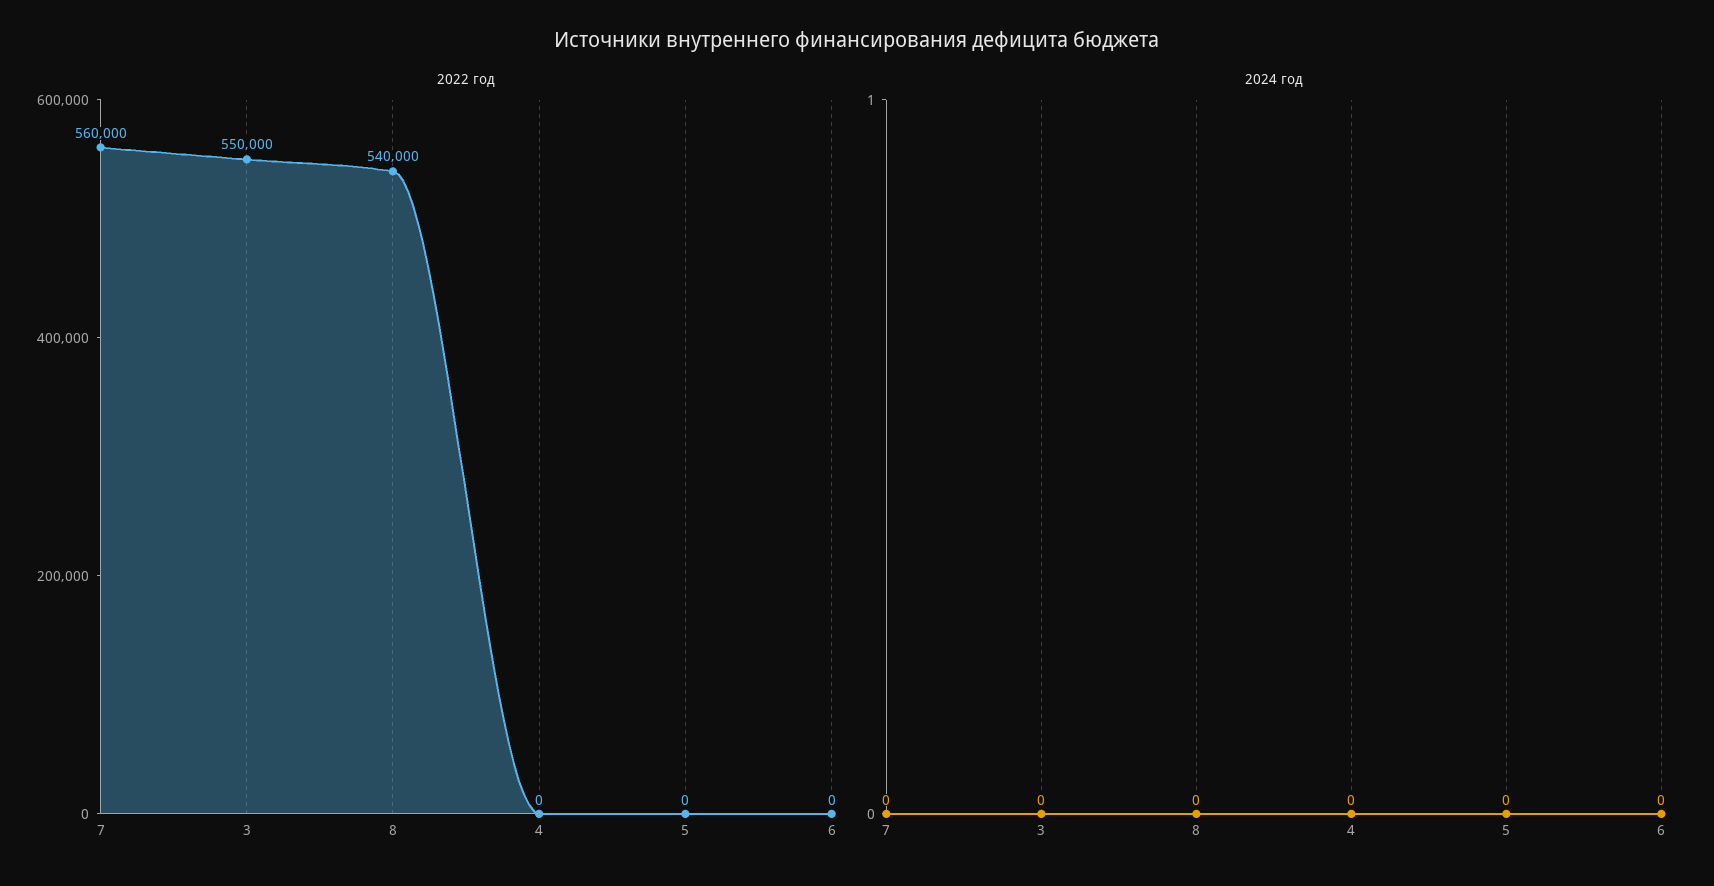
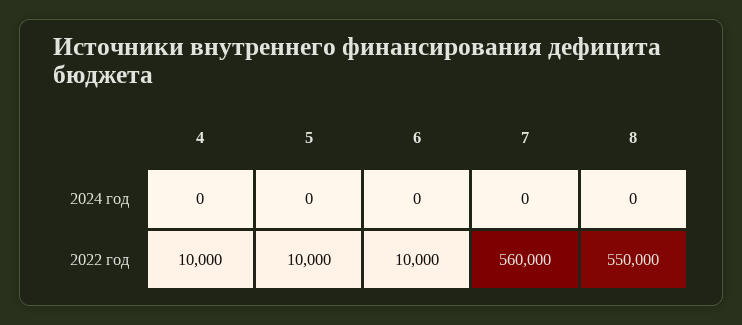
  {
    "2022 год": {
      "7": 560000,
-     "3": 550000,
-     "8": 540000,
+     "8": 550000,
-     "4": 0,
+     "4": 10000,
-     "5": 0,
+     "5": 10000,
-     "6": 0
+     "6": 10000
    },
    "2024 год": {
      "7": 0,
-     "3": 0,
      "8": 0,
      "4": 0,
      "5": 0,
      "6": 0
    }
  }

